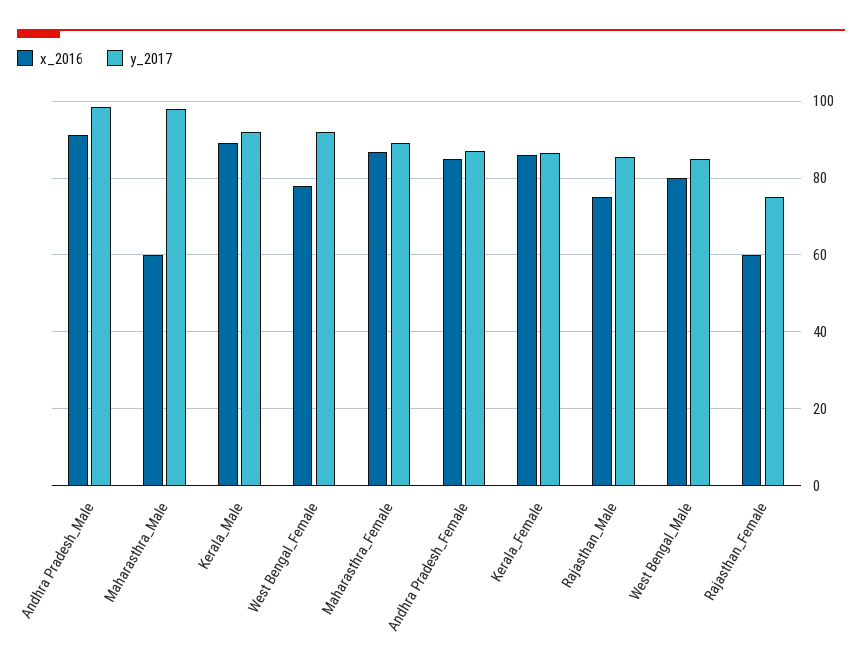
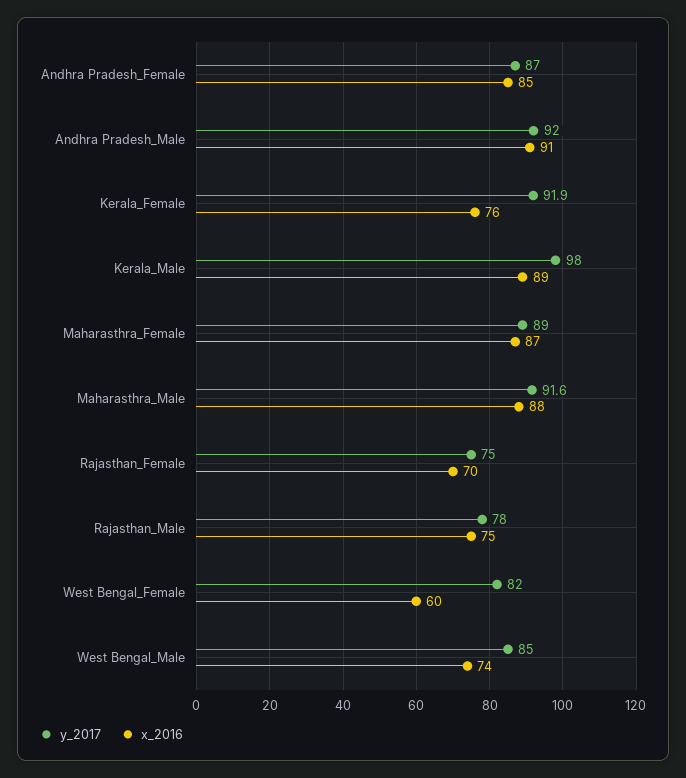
  {
    "x_2016": {
      "Andhra Pradesh_Male": 91,
-     "Maharasthra_Male": 60,
+     "Maharasthra_Male": 88,
      "Kerala_Male": 89,
-     "West Bengal_Female": 78,
+     "West Bengal_Female": 60,
      "Maharasthra_Female": 87,
      "Andhra Pradesh_Female": 85,
-     "Kerala_Female": 86,
+     "Kerala_Female": 76,
      "Rajasthan_Male": 75,
-     "West Bengal_Male": 80,
+     "West Bengal_Male": 74,
-     "Rajasthan_Female": 60
+     "Rajasthan_Female": 70
    },
    "y_2017": {
-     "Andhra Pradesh_Male": 98,
+     "Andhra Pradesh_Male": 92,
-     "Maharasthra_Male": 98,
+     "Maharasthra_Male": 91.6,
-     "Kerala_Male": 92,
+     "Kerala_Male": 98,
-     "West Bengal_Female": 92,
+     "West Bengal_Female": 82,
      "Maharasthra_Female": 89,
      "Andhra Pradesh_Female": 87,
-     "Kerala_Female": 86,
+     "Kerala_Female": 91.9,
-     "Rajasthan_Male": 86,
+     "Rajasthan_Male": 78,
      "West Bengal_Male": 85,
      "Rajasthan_Female": 75
    }
  }

